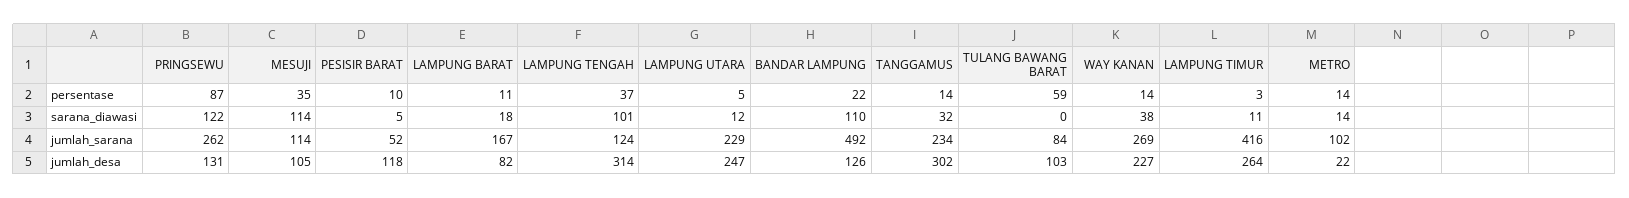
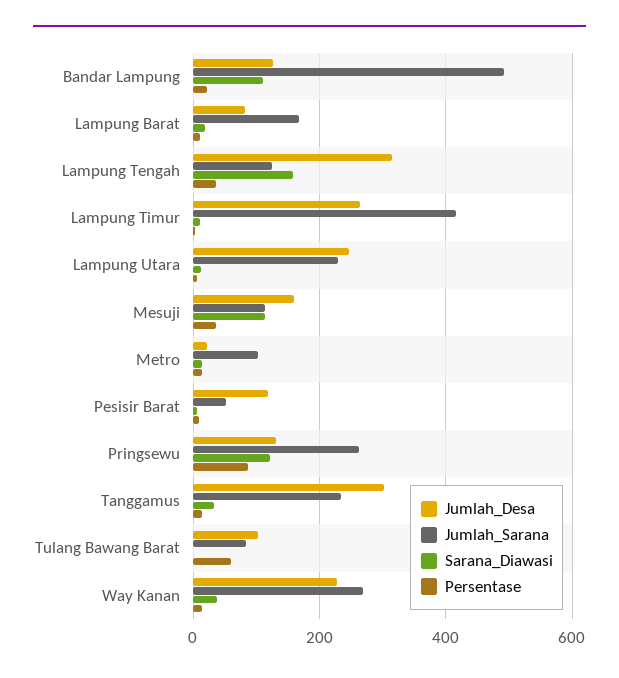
  {
    "persentase": {
      "PRINGSEWU": 87,
      "MESUJI": 35,
      "PESISIR BARAT": 10,
      "LAMPUNG BARAT": 11,
      "LAMPUNG TENGAH": 37,
      "LAMPUNG UTARA": 5,
      "BANDAR LAMPUNG": 22,
      "TANGGAMUS": 14,
      "TULANG BAWANG BARAT": 59,
      "WAY KANAN": 14,
      "LAMPUNG TIMUR": 3,
      "METRO": 14
    },
    "sarana_diawasi": {
      "PRINGSEWU": 122,
      "MESUJI": 114,
      "PESISIR BARAT": 5,
      "LAMPUNG BARAT": 18,
-     "LAMPUNG TENGAH": 101,
+     "LAMPUNG TENGAH": 160,
      "LAMPUNG UTARA": 12,
      "BANDAR LAMPUNG": 110,
      "TANGGAMUS": 32,
      "TULANG BAWANG BARAT": 0,
      "WAY KANAN": 38,
      "LAMPUNG TIMUR": 11,
      "METRO": 14
    },
    "jumlah_sarana": {
      "PRINGSEWU": 262,
      "MESUJI": 114,
      "PESISIR BARAT": 52,
      "LAMPUNG BARAT": 167,
      "LAMPUNG TENGAH": 124,
      "LAMPUNG UTARA": 229,
      "BANDAR LAMPUNG": 492,
      "TANGGAMUS": 234,
      "TULANG BAWANG BARAT": 84,
      "WAY KANAN": 269,
      "LAMPUNG TIMUR": 416,
      "METRO": 102
    },
    "jumlah_desa": {
      "PRINGSEWU": 131,
-     "MESUJI": 105,
+     "MESUJI": 160,
      "PESISIR BARAT": 118,
      "LAMPUNG BARAT": 82,
      "LAMPUNG TENGAH": 314,
      "LAMPUNG UTARA": 247,
      "BANDAR LAMPUNG": 126,
      "TANGGAMUS": 302,
      "TULANG BAWANG BARAT": 103,
      "WAY KANAN": 227,
      "LAMPUNG TIMUR": 264,
      "METRO": 22
    }
  }

